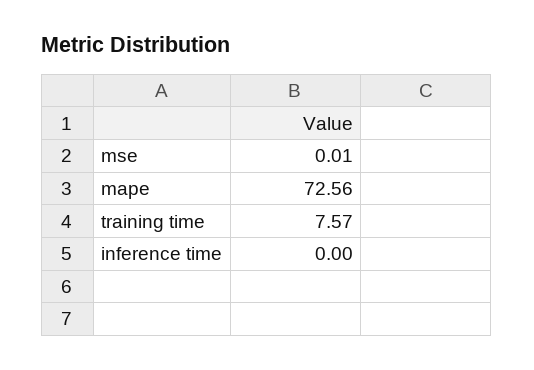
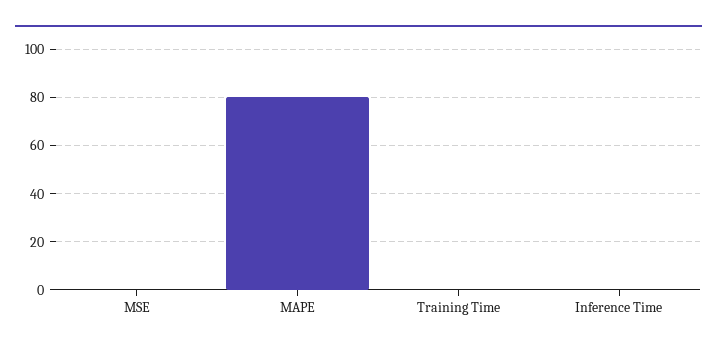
  {
    "mse": 0.01,
-   "mape": 72.56,
+   "mape": 80,
-   "training time": 7.57,
+   "training time": 0,
    "inference time": 0
  }

